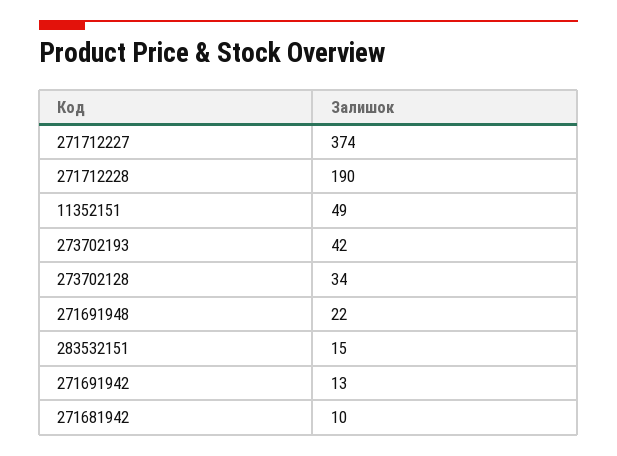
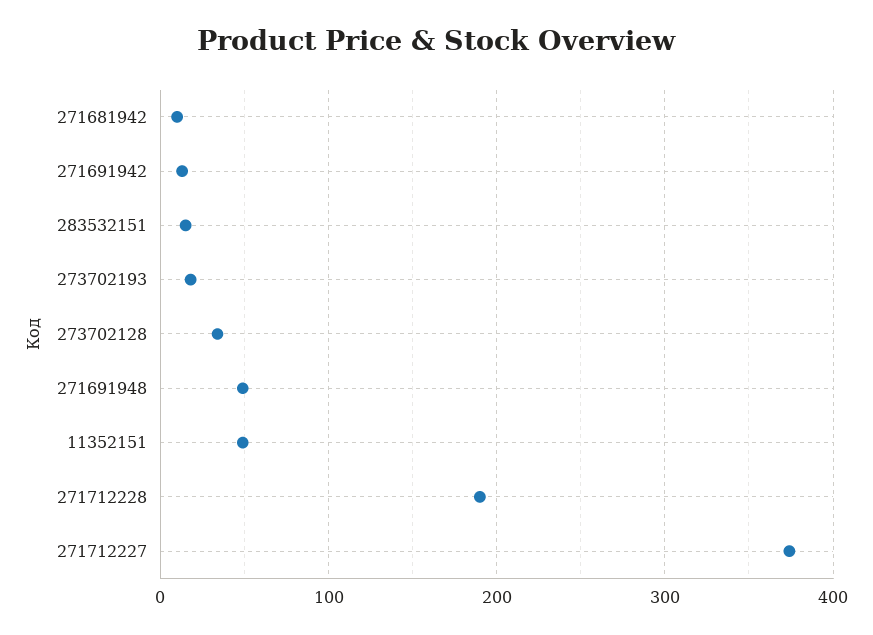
  {
    "271712227": 374,
    "271712228": 190,
    "11352151": 49,
-   "273702193": 42,
+   "273702193": 20,
    "273702128": 34,
-   "271691948": 22,
+   "271691948": 50,
    "283532151": 15,
    "271691942": 13,
    "271681942": 10
  }

